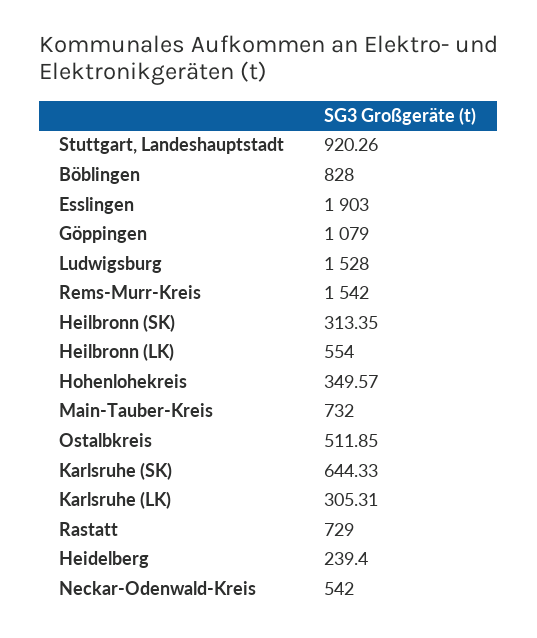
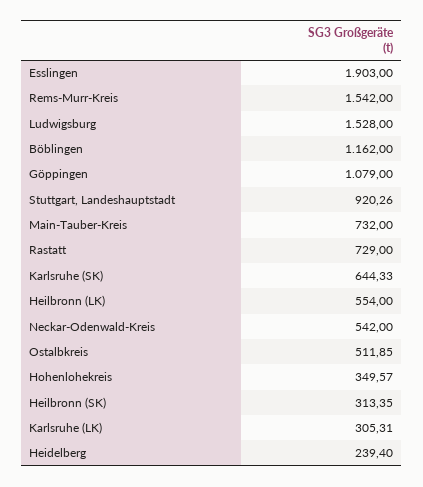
  {
    "Stuttgart, Landeshauptstadt": 920.26,
-   "Böblingen": 828,
+   "Böblingen": 1162,
    "Esslingen": 1903,
    "Göppingen": 1079,
    "Ludwigsburg": 1528,
    "Rems-Murr-Kreis": 1542,
    "Heilbronn (SK)": 313.35,
    "Heilbronn (LK)": 554,
    "Hohenlohekreis": 349.57,
    "Main-Tauber-Kreis": 732,
    "Ostalbkreis": 511.85,
    "Karlsruhe (SK)": 644.33,
    "Karlsruhe (LK)": 305.31,
    "Rastatt": 729,
    "Heidelberg": 239.4,
    "Neckar-Odenwald-Kreis": 542
  }

